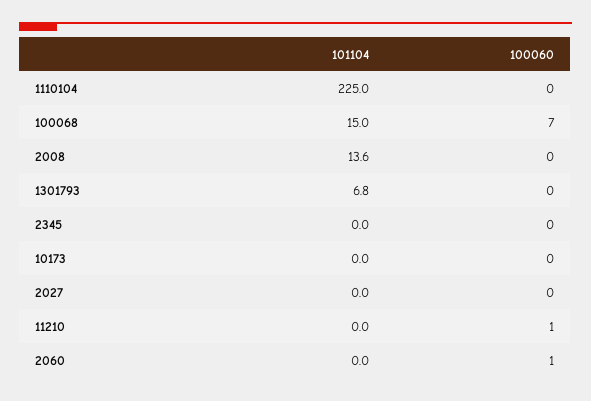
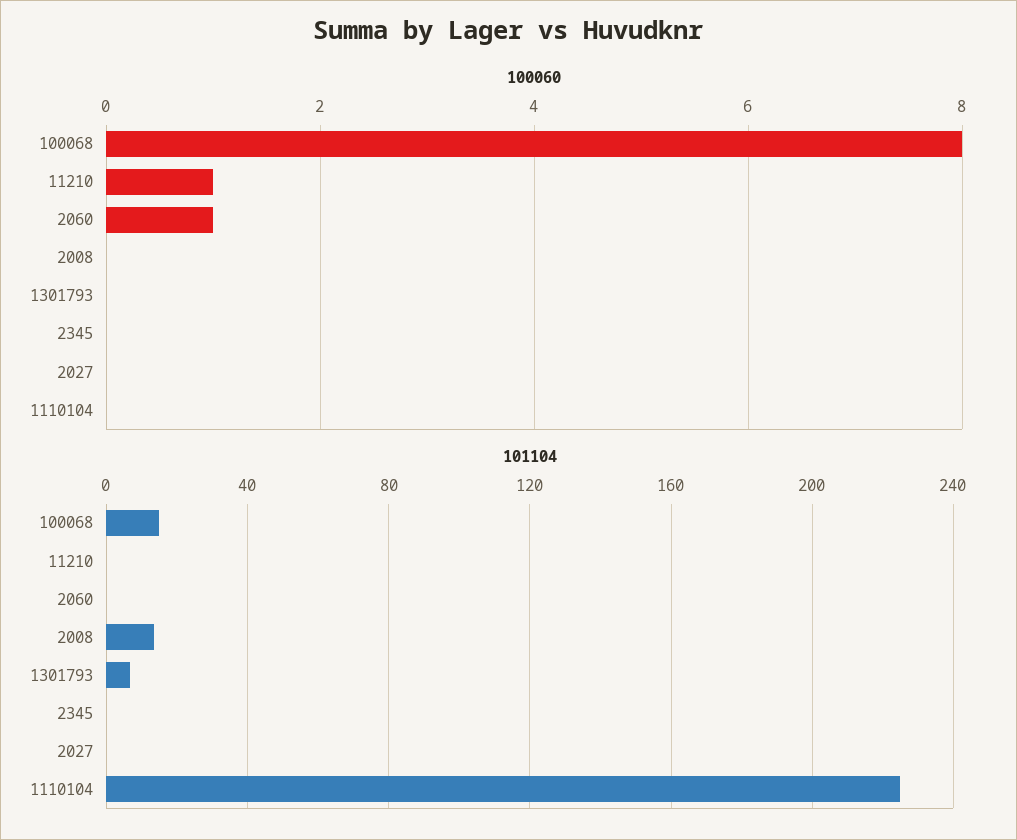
  {
    "101104": {
      "1110104": 225,
      "100068": 15,
      "2008": 13.6,
      "1301793": 6.8,
      "2345": 0,
-     "10173": 0,
      "2027": 0,
      "11210": 0,
      "2060": 0
    },
    "100060": {
      "1110104": 0,
-     "100068": 7,
+     "100068": 8,
      "2008": 0,
      "1301793": 0,
      "2345": 0,
-     "10173": 0,
      "2027": 0,
      "11210": 1,
      "2060": 1
    }
  }

